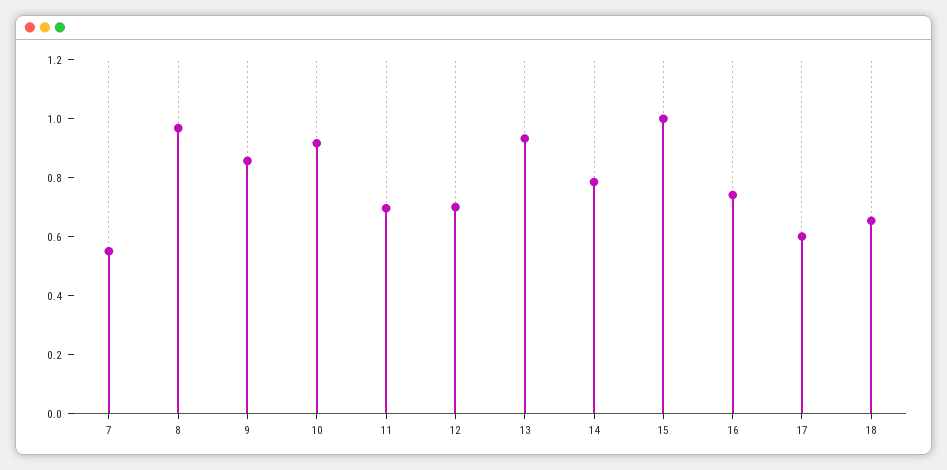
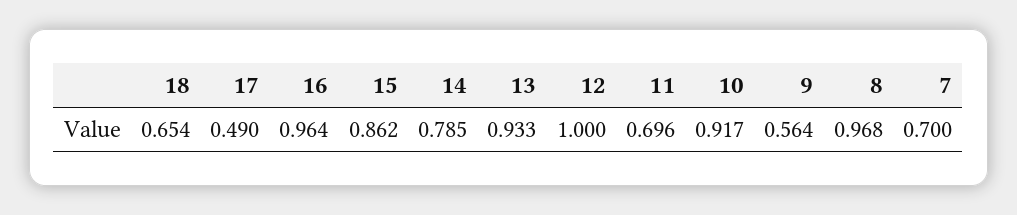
  {
-   "7": 0.55,
+   "7": 0.7,
    "8": 0.968,
-   "9": 0.85,
+   "9": 0.564,
    "10": 0.917,
    "11": 0.696,
-   "12": 0.7,
+   "12": 1,
    "13": 0.933,
    "14": 0.785,
-   "15": 1,
+   "15": 0.862,
-   "16": 0.75,
+   "16": 0.964,
-   "17": 0.6,
+   "17": 0.49,
    "18": 0.654
  }

